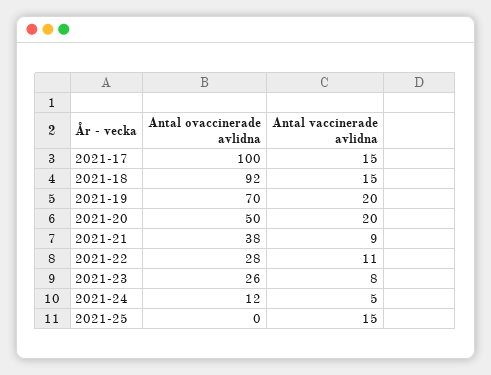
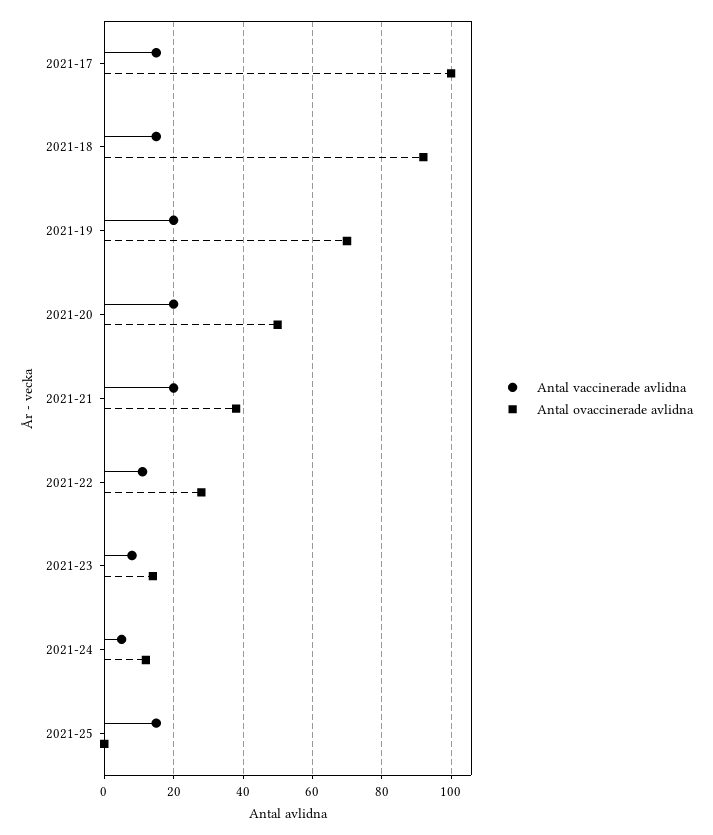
  {
    "Antal ovaccinerade avlidna": {
      "2021-17": 100,
      "2021-18": 92,
      "2021-19": 70,
      "2021-20": 50,
      "2021-21": 38,
      "2021-22": 28,
-     "2021-23": 26,
+     "2021-23": 15,
      "2021-24": 12,
      "2021-25": 0
    },
    "Antal vaccinerade avlidna": {
      "2021-17": 15,
      "2021-18": 15,
      "2021-19": 20,
      "2021-20": 20,
-     "2021-21": 9,
+     "2021-21": 20,
      "2021-22": 11,
      "2021-23": 8,
      "2021-24": 5,
      "2021-25": 15
    }
  }

